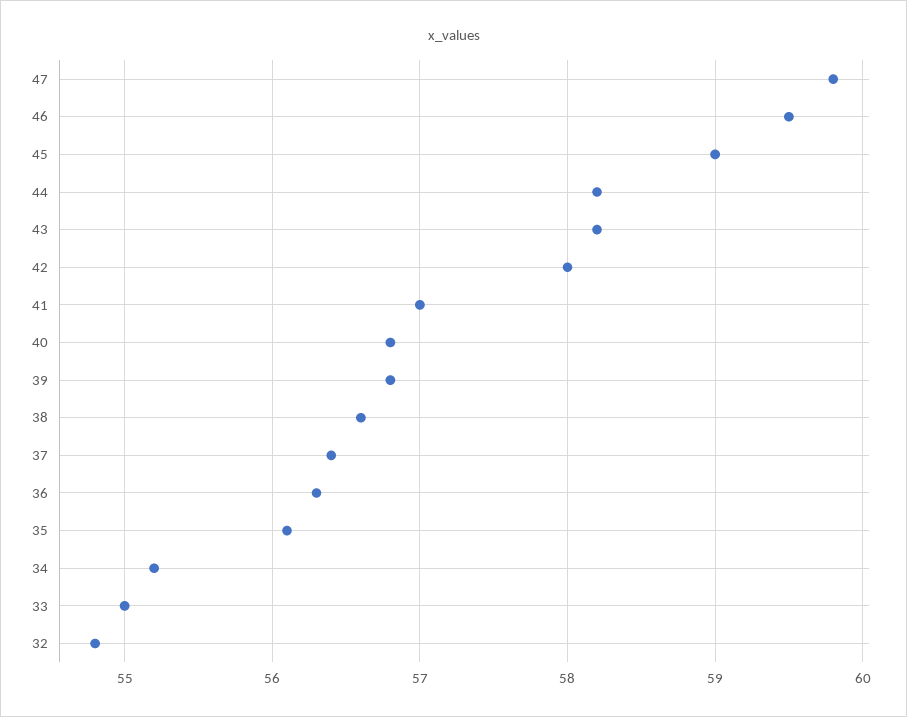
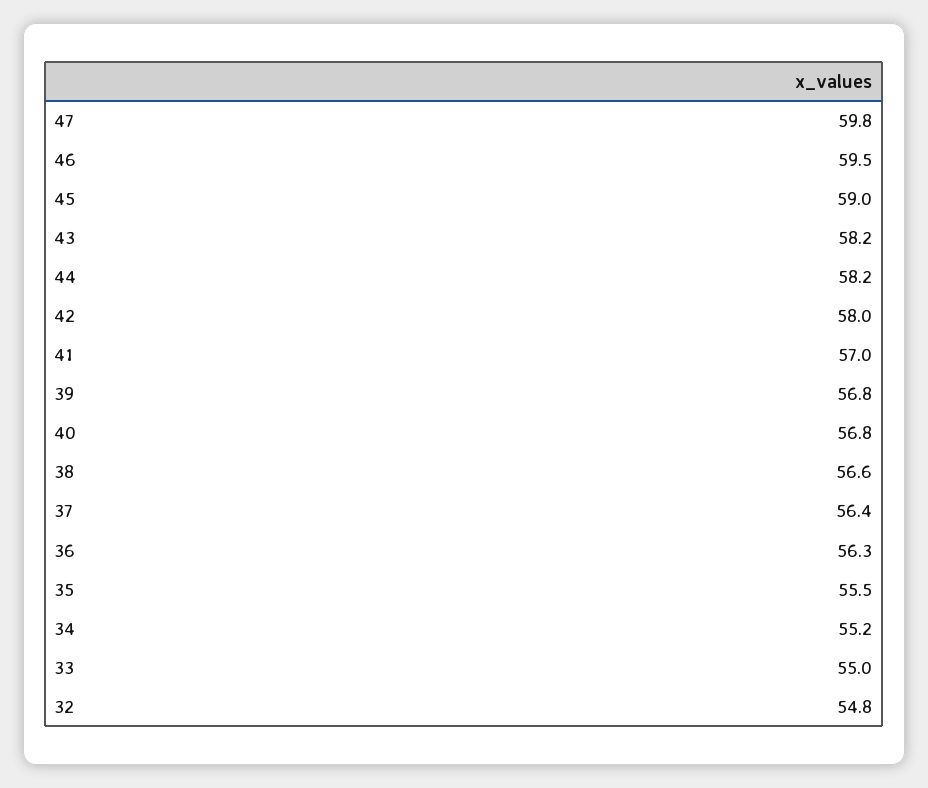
  {
    "47": 59.8,
    "46": 59.5,
    "45": 59,
    "44": 58.2,
    "43": 58.2,
    "42": 58,
    "41": 57,
    "40": 56.8,
    "39": 56.8,
    "38": 56.6,
    "37": 56.4,
    "36": 56.3,
-   "35": 56.1,
+   "35": 55.5,
    "34": 55.2,
    "33": 55,
    "32": 54.8
  }

